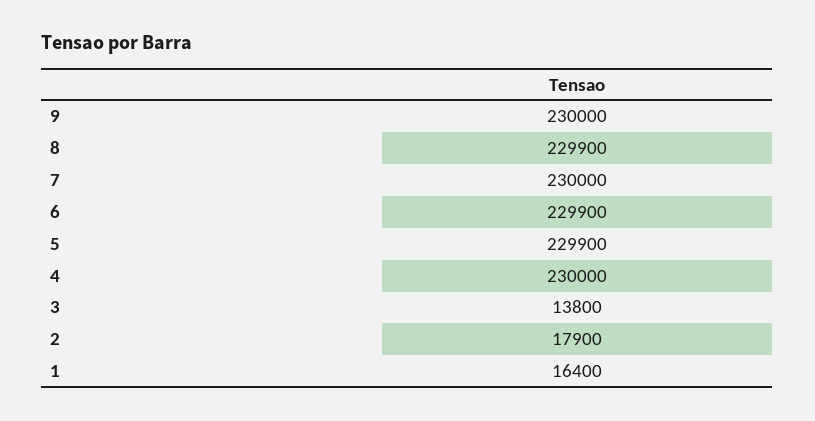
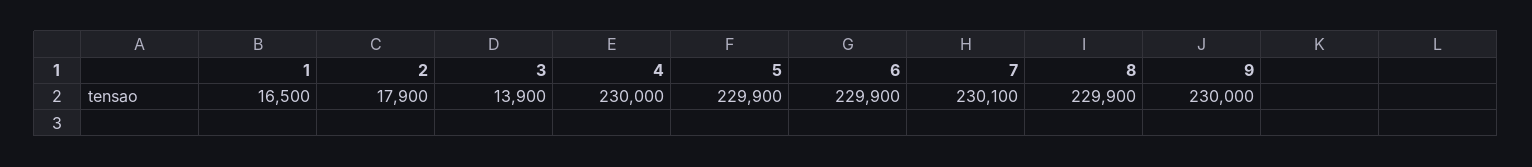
  {
    "9": 230000,
    "8": 229900,
-   "7": 230000,
+   "7": 230100,
    "6": 229900,
    "5": 229900,
    "4": 230000,
-   "3": 13800,
+   "3": 13900,
    "2": 17900,
-   "1": 16400
+   "1": 16500
  }

